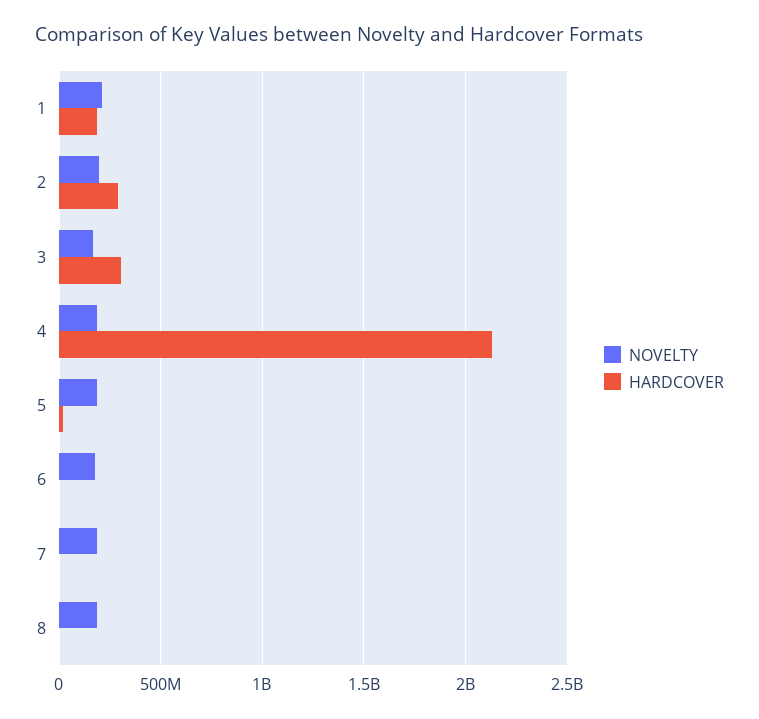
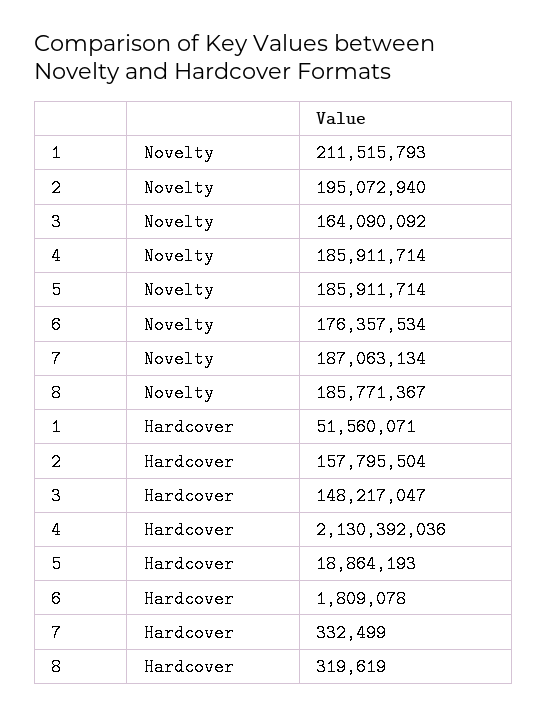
  {
    "NOVELTY": {
      "1": 211515793,
      "2": 195072940,
      "3": 164090092,
      "4": 185911714,
      "5": 185911714,
      "6": 176357534,
      "7": 187063134,
      "8": 185771367
    },
    "HARDCOVER": {
-     "1": 200000000,
+     "1": 51560071,
-     "2": 300000000,
+     "2": 157795504,
-     "3": 300000000,
+     "3": 148217047,
      "4": 2130392036,
      "5": 18864193,
      "6": 1809078,
      "7": 332499,
      "8": 319619
    }
  }

